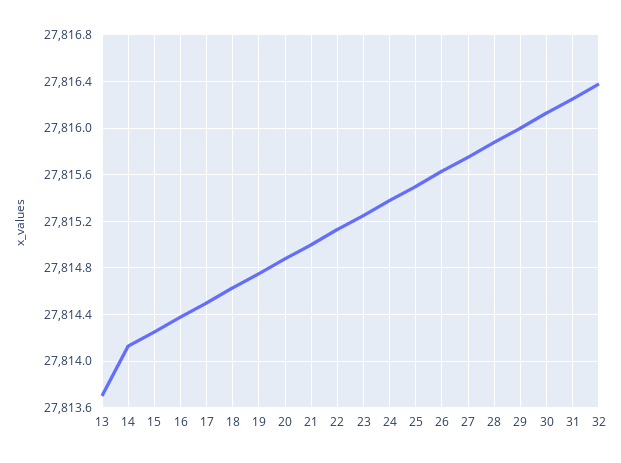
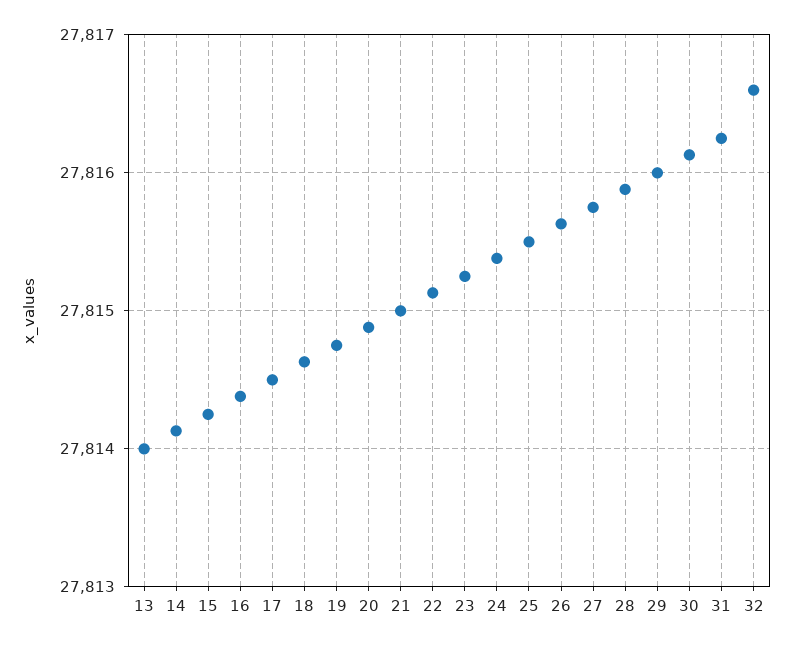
  {
-   "13": 27813.7,
+   "13": 27814,
    "14": 27814.1,
    "15": 27814.3,
    "16": 27814.4,
    "17": 27814.5,
    "18": 27814.6,
    "19": 27814.8,
    "20": 27814.9,
    "21": 27815,
    "22": 27815.1,
    "23": 27815.3,
    "24": 27815.4,
    "25": 27815.5,
    "26": 27815.6,
    "27": 27815.8,
    "28": 27815.9,
    "29": 27816,
    "30": 27816.1,
    "31": 27816.3,
-   "32": 27816.4
+   "32": 27816.6
  }

